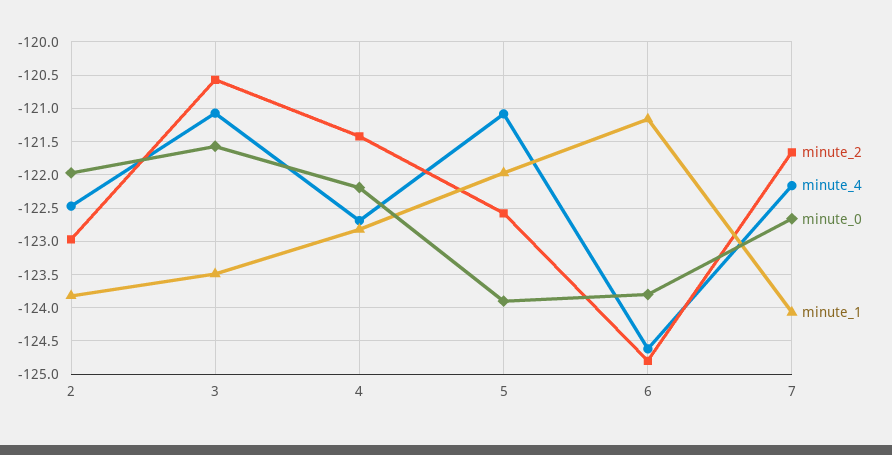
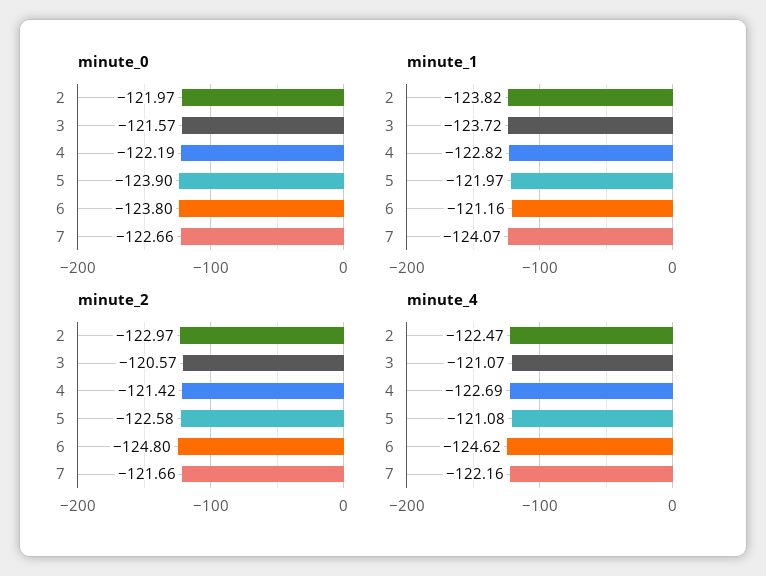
  {
    "minute_2": {
      "2": -122.97,
      "3": -120.57,
      "4": -121.42,
      "5": -122.58,
      "6": -124.8,
      "7": -121.66
    },
    "minute_4": {
      "2": -122.47,
      "3": -121.07,
      "4": -122.69,
      "5": -121.08,
      "6": -124.62,
      "7": -122.16
    },
    "minute_0": {
      "2": -121.97,
      "3": -121.57,
      "4": -122.19,
      "5": -123.9,
      "6": -123.8,
      "7": -122.66
    },
    "minute_1": {
      "2": -123.82,
-     "3": -123.5,
+     "3": -123.72,
      "4": -122.82,
      "5": -121.97,
      "6": -121.16,
      "7": -124.07
    }
  }

